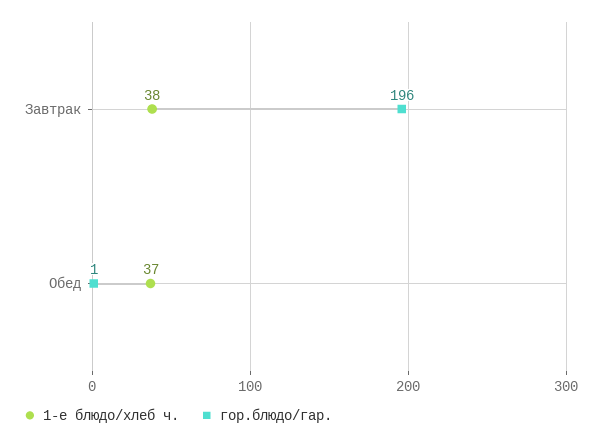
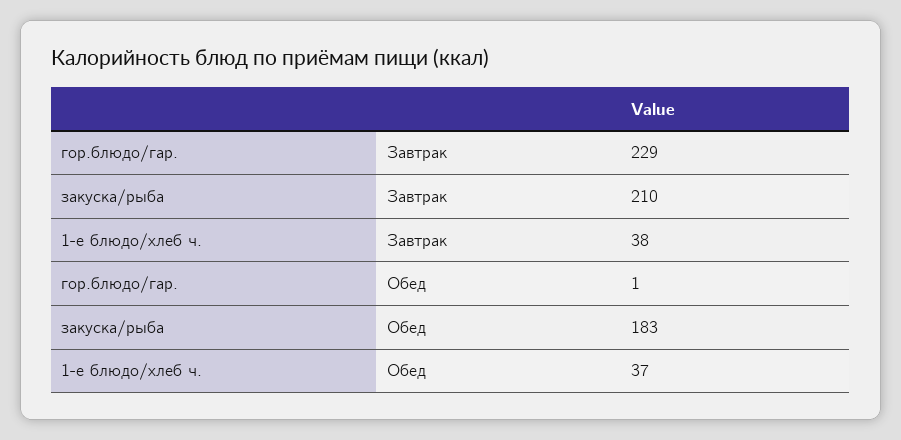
  {
    "1-е блюдо/хлеб ч.": {
      "Завтрак": 38,
      "Обед": 37
    },
    "гор.блюдо/гар.": {
-     "Завтрак": 196,
+     "Завтрак": 229,
      "Обед": 1
-   }
+   },
+   "закуска/рыба": {
+     "Завтрак": 210,
+     "Обед": 183
+   }
  }

